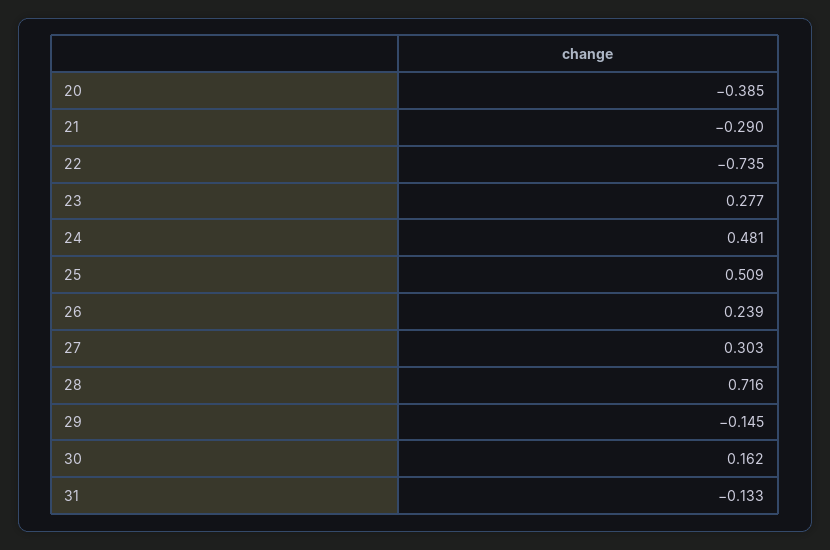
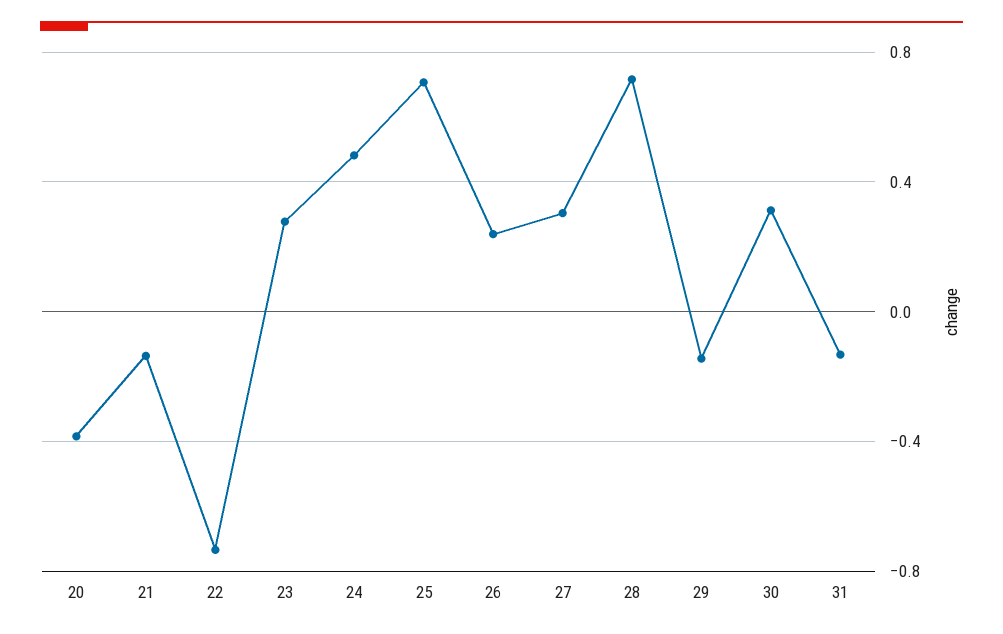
  {
    "20": -0.385,
-   "21": -0.29,
+   "21": -0.15,
    "22": -0.735,
    "23": 0.277,
    "24": 0.481,
-   "25": 0.509,
+   "25": 0.7,
    "26": 0.239,
    "27": 0.303,
    "28": 0.716,
    "29": -0.145,
-   "30": 0.162,
+   "30": 0.3,
    "31": -0.133
  }

